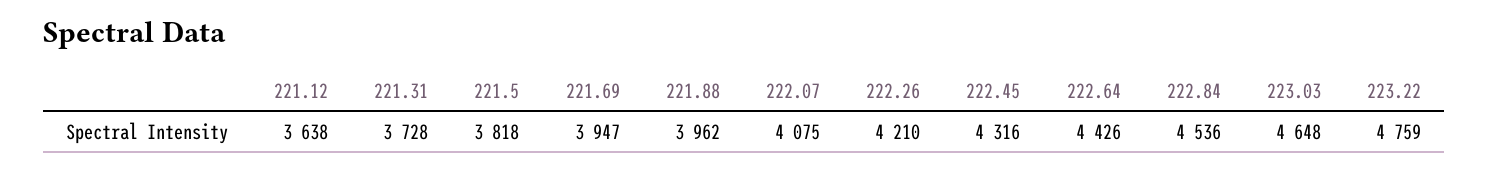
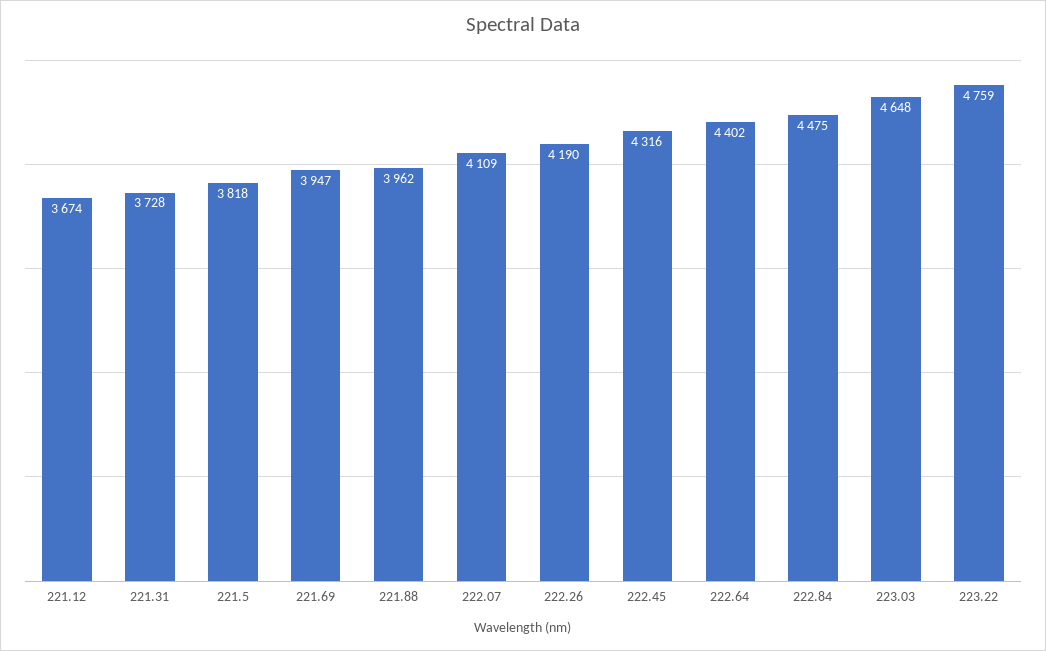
  {
-   "221.12": 3638,
+   "221.12": 3674,
    "221.31": 3728,
    "221.5": 3818,
    "221.69": 3947,
    "221.88": 3962,
-   "222.07": 4075,
+   "222.07": 4109,
-   "222.26": 4210,
+   "222.26": 4190,
    "222.45": 4316,
-   "222.64": 4426,
+   "222.64": 4402,
-   "222.84": 4536,
+   "222.84": 4475,
    "223.03": 4648,
    "223.22": 4759
  }

